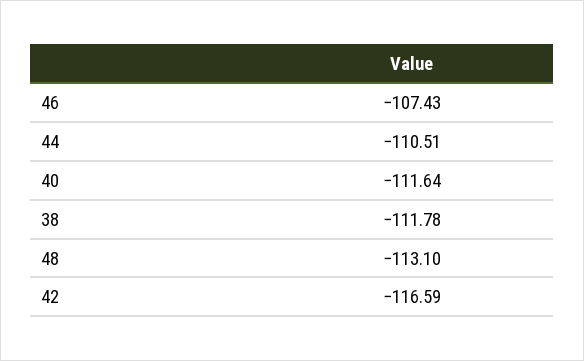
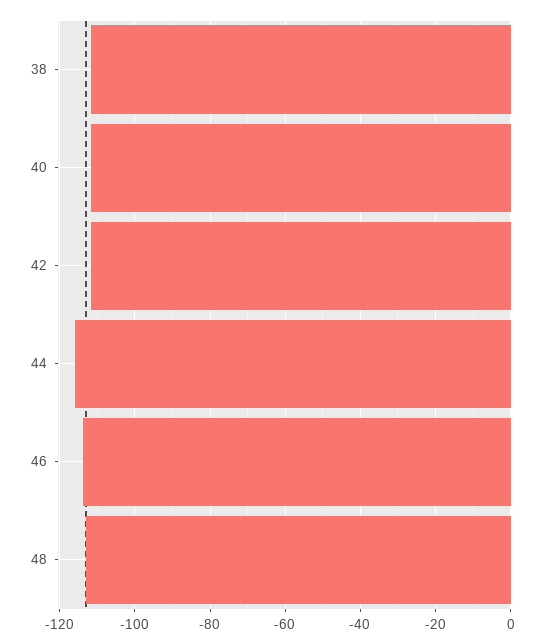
  {
-   "46": -107.43,
+   "46": -114,
-   "44": -110.51,
+   "44": -116,
    "40": -111.64,
    "38": -111.78,
    "48": -113.1,
-   "42": -116.59
+   "42": -112
  }

